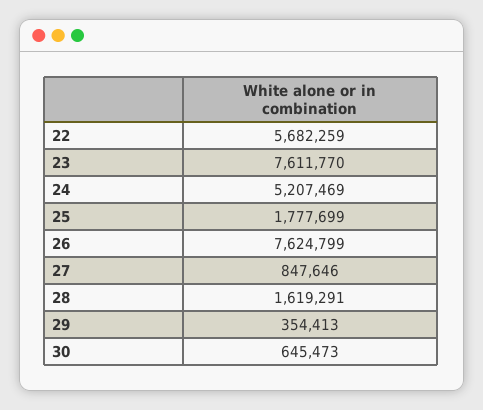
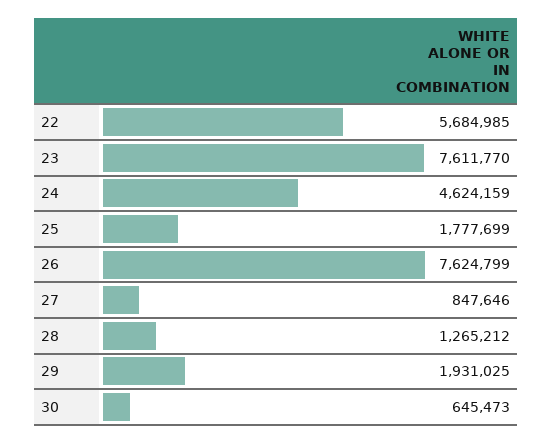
  {
-   "22": 5682259,
+   "22": 5684985,
    "23": 7611770,
-   "24": 5207469,
+   "24": 4624159,
    "25": 1777699,
    "26": 7624799,
    "27": 847646,
-   "28": 1619291,
+   "28": 1265212,
-   "29": 354413,
+   "29": 1931025,
    "30": 645473
  }

